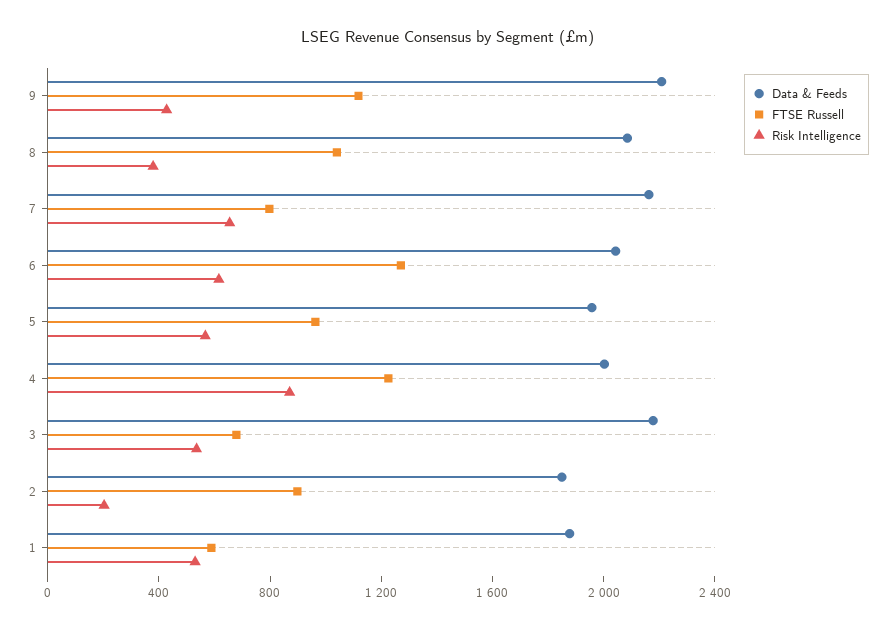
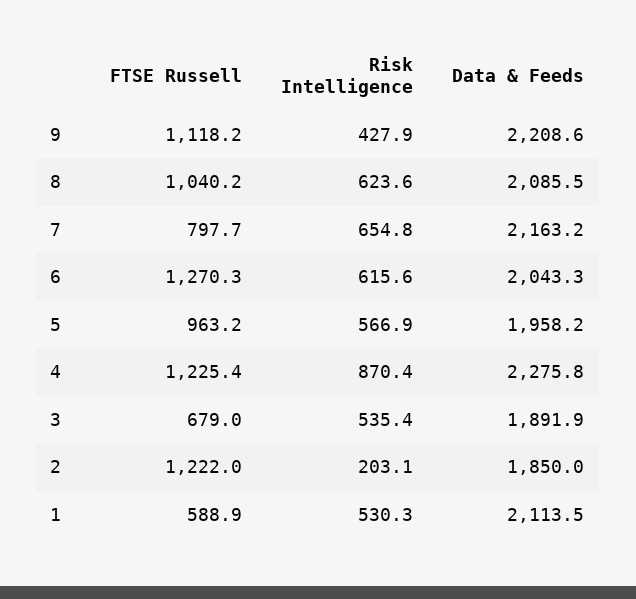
  {
    "Data & Feeds": {
      "9": 2208.6,
      "8": 2085.5,
      "7": 2163.2,
      "6": 2043.3,
      "5": 1958.2,
-     "4": 2000,
+     "4": 2275.8,
-     "3": 2200,
+     "3": 1891.9,
      "2": 1850,
-     "1": 1900
+     "1": 2113.5
    },
    "FTSE Russell": {
      "9": 1118.2,
      "8": 1040.2,
      "7": 797.7,
      "6": 1270.3,
      "5": 963.2,
      "4": 1225.4,
      "3": 679,
-     "2": 900,
+     "2": 1222,
      "1": 588.9
    },
    "Risk Intelligence": {
      "9": 427.9,
-     "8": 400,
+     "8": 623.6,
      "7": 654.8,
      "6": 615.6,
      "5": 566.9,
      "4": 870.4,
      "3": 535.4,
      "2": 203.1,
      "1": 530.3
    }
  }

